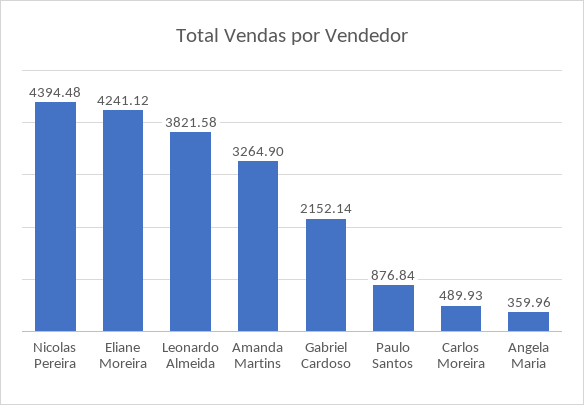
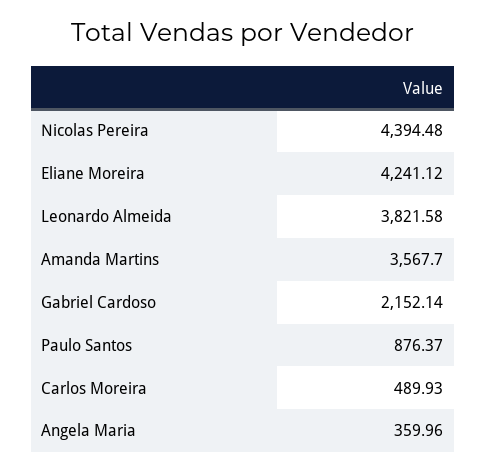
  {
    "Nicolas Pereira": 4394.48,
    "Eliane Moreira": 4241.12,
    "Leonardo Almeida": 3821.58,
-   "Amanda Martins": 3264.9,
+   "Amanda Martins": 3567.7,
    "Gabriel Cardoso": 2152.14,
-   "Paulo Santos": 876.84,
+   "Paulo Santos": 876.37,
    "Carlos Moreira": 489.93,
    "Angela Maria": 359.96
  }

